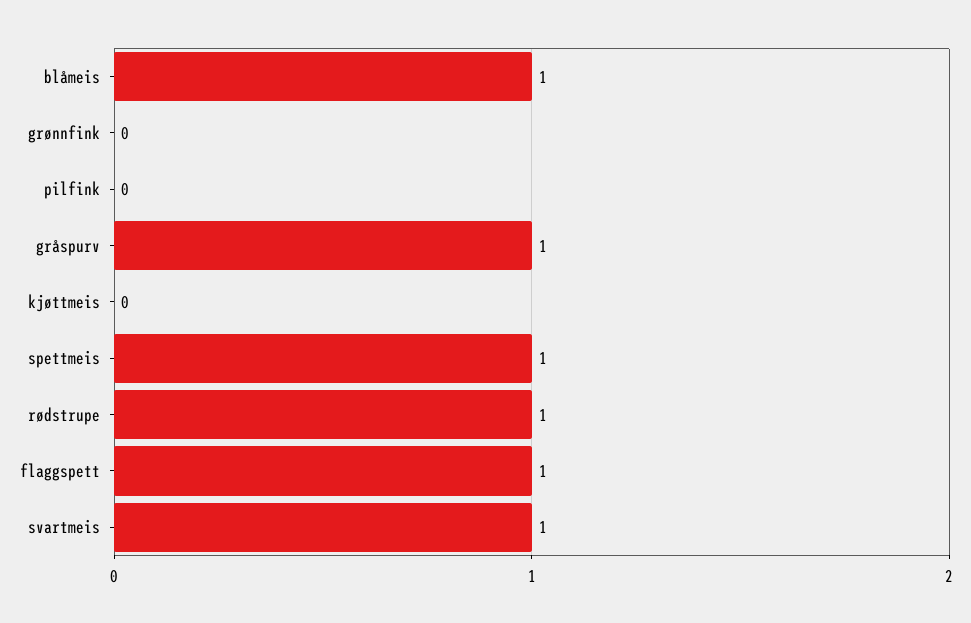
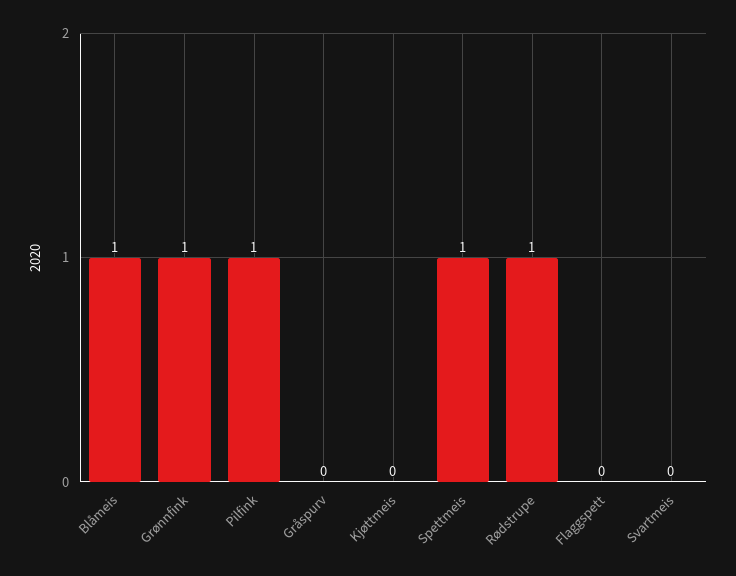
  {
    "blåmeis": 1,
-   "grønnfink": 0,
+   "grønnfink": 1,
-   "pilfink": 0,
+   "pilfink": 1,
-   "gråspurv": 1,
+   "gråspurv": 0,
    "kjøttmeis": 0,
    "spettmeis": 1,
    "rødstrupe": 1,
-   "flaggspett": 1,
+   "flaggspett": 0,
-   "svartmeis": 1
+   "svartmeis": 0
  }

